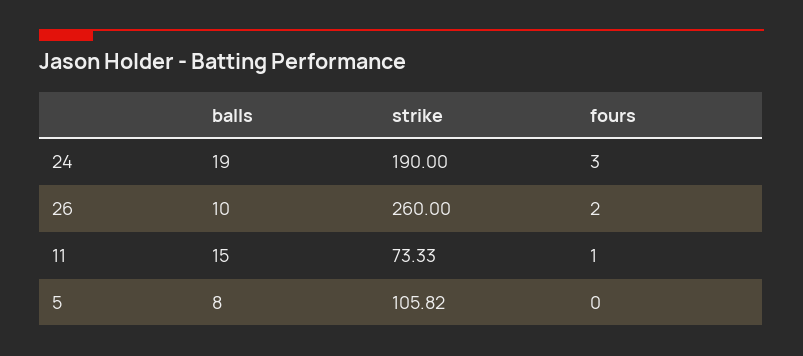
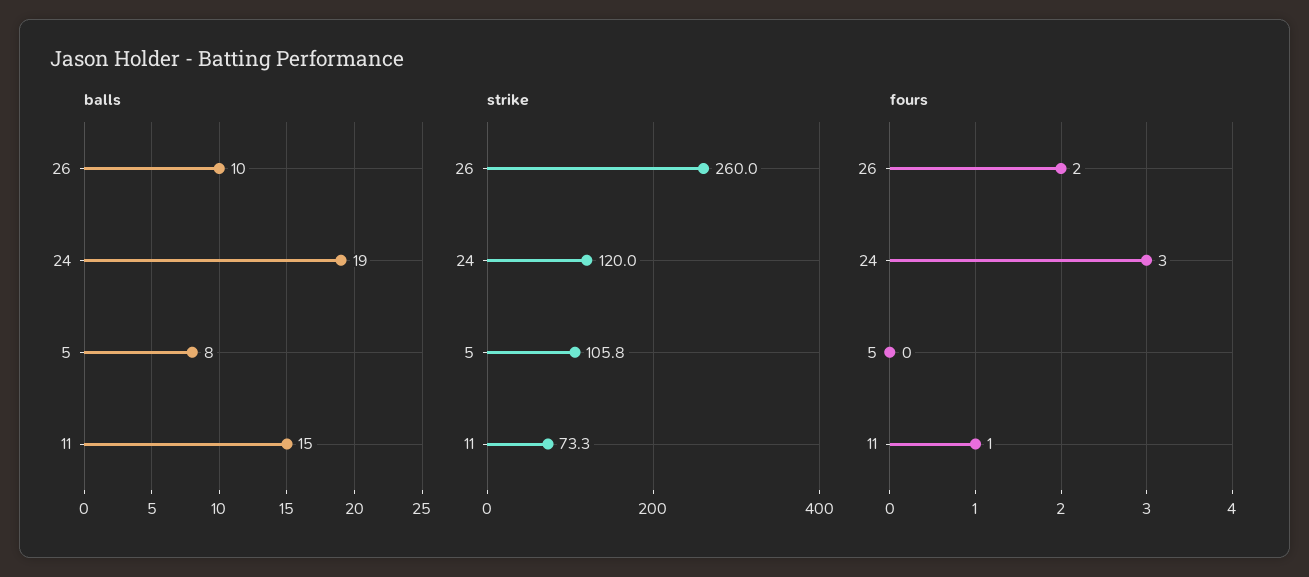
  {
    "balls": {
      "24": 19,
      "26": 10,
      "11": 15,
      "5": 8
    },
    "strike": {
-     "24": 190,
+     "24": 120,
      "26": 260,
      "11": 73.33,
      "5": 105.82
    },
    "fours": {
      "24": 3,
      "26": 2,
      "11": 1,
      "5": 0
    }
  }

